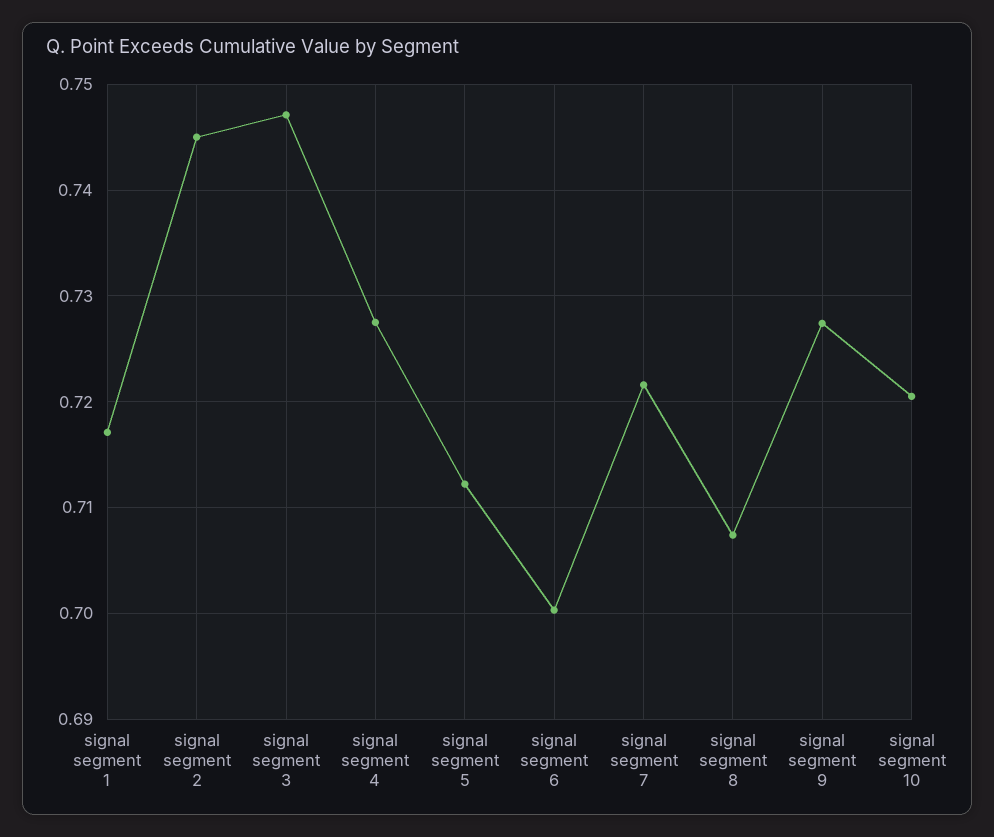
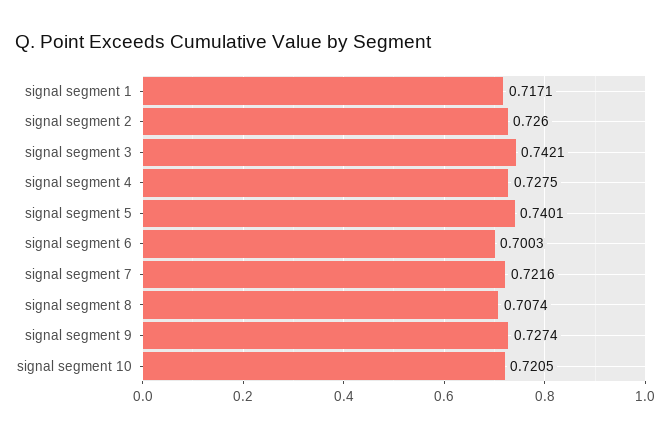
  {
    "signal segment 1": 0.7171,
-   "signal segment 2": 0.745,
+   "signal segment 2": 0.726,
-   "signal segment 3": 0.747,
+   "signal segment 3": 0.7421,
    "signal segment 4": 0.7275,
-   "signal segment 5": 0.712,
+   "signal segment 5": 0.7401,
    "signal segment 6": 0.7003,
    "signal segment 7": 0.7216,
    "signal segment 8": 0.7074,
    "signal segment 9": 0.7274,
    "signal segment 10": 0.7205
  }

